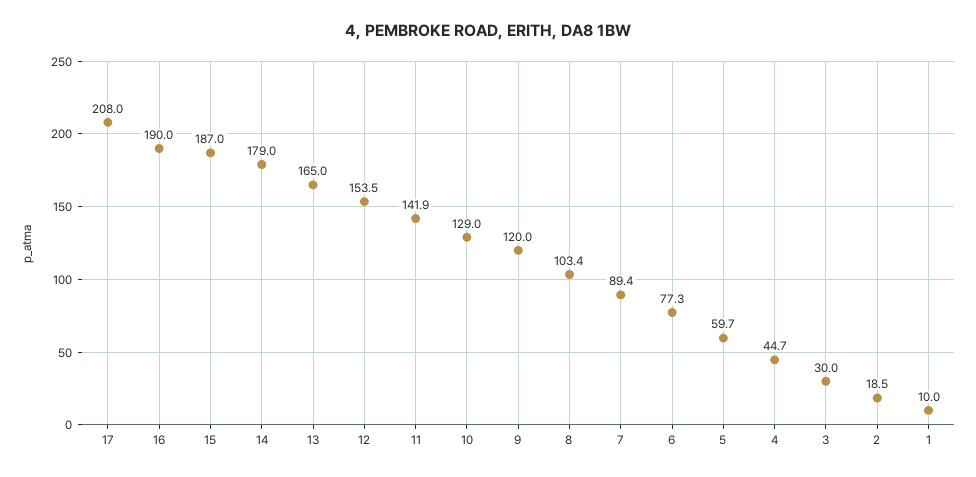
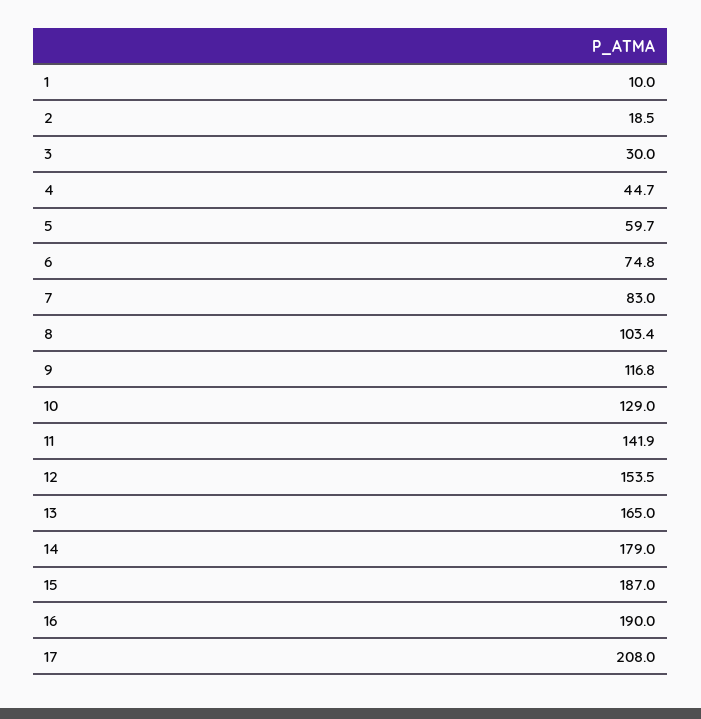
  {
    "17": 208,
    "16": 190,
    "15": 187,
    "14": 179,
    "13": 165,
    "12": 153.5,
    "11": 141.9,
    "10": 129,
-   "9": 120,
+   "9": 116.8,
    "8": 103.4,
-   "7": 89.4,
+   "7": 83,
-   "6": 77.3,
+   "6": 74.8,
    "5": 59.7,
    "4": 44.7,
    "3": 30,
    "2": 18.5,
    "1": 10
  }

